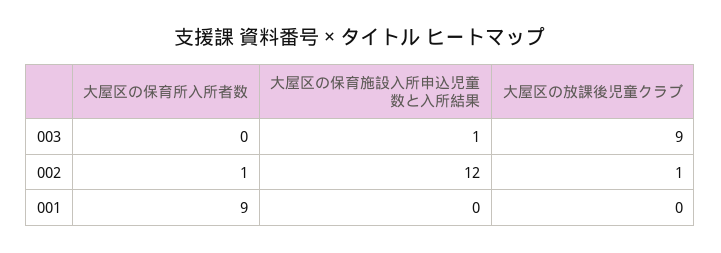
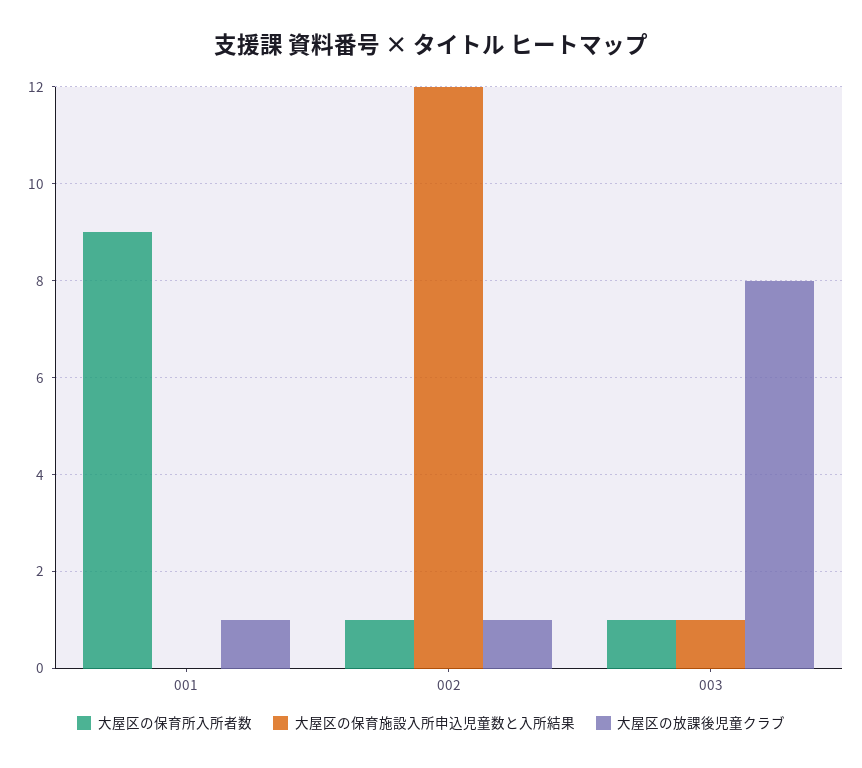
  {
    "大屋区の保育所入所者数": {
-     "003": 0,
+     "003": 1,
      "002": 1,
      "001": 9
    },
    "大屋区の保育施設入所申込児童数と入所結果": {
      "003": 1,
      "002": 12,
      "001": 0
    },
    "大屋区の放課後児童クラブ": {
-     "003": 9,
+     "003": 8,
      "002": 1,
-     "001": 0
+     "001": 1
    }
  }

